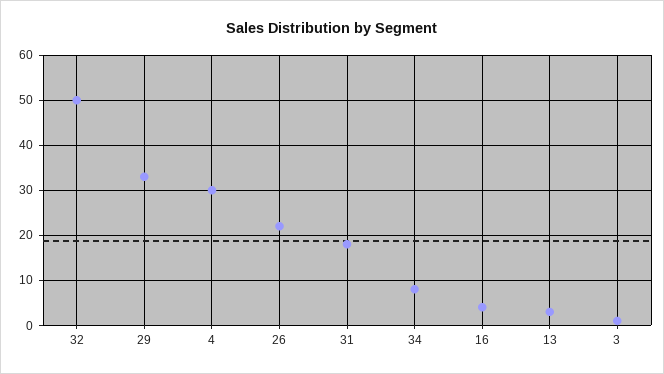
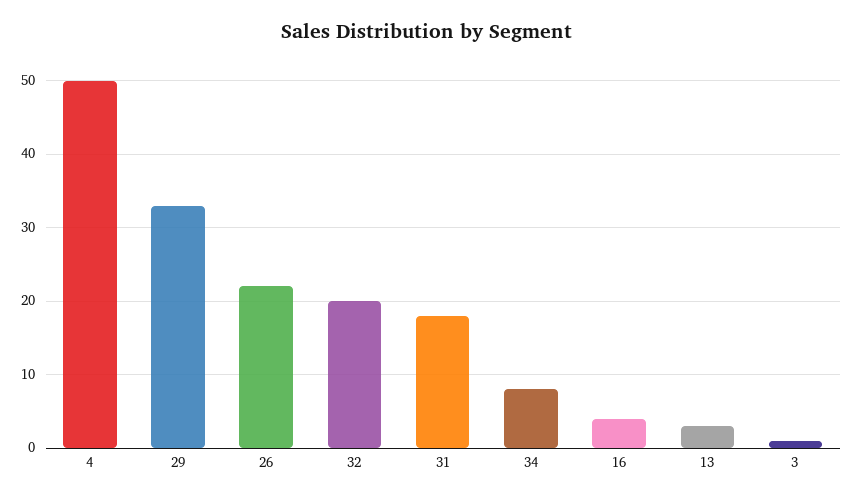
  {
-   "32": 50,
+   "32": 20,
    "29": 33,
-   "4": 30,
+   "4": 50,
    "26": 22,
    "31": 18,
    "34": 8,
    "16": 4,
    "13": 3,
    "3": 1
  }

